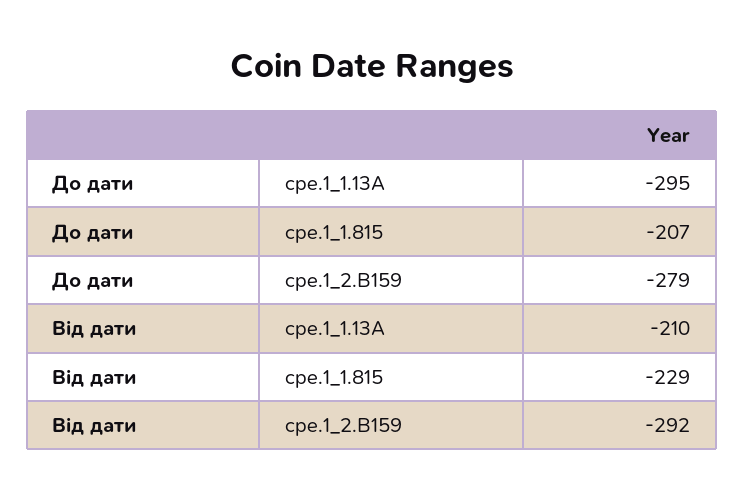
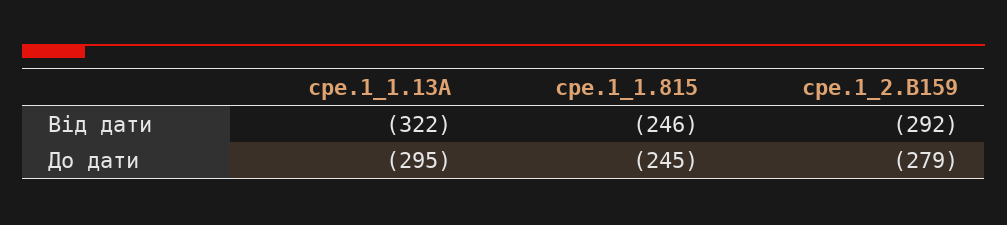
  {
    "До дати": {
      "cpe.1_1.13A": -295,
-     "cpe.1_1.815": -207,
+     "cpe.1_1.815": -245,
      "cpe.1_2.B159": -279
    },
    "Від дати": {
-     "cpe.1_1.13A": -210,
+     "cpe.1_1.13A": -322,
-     "cpe.1_1.815": -229,
+     "cpe.1_1.815": -246,
      "cpe.1_2.B159": -292
    }
  }

